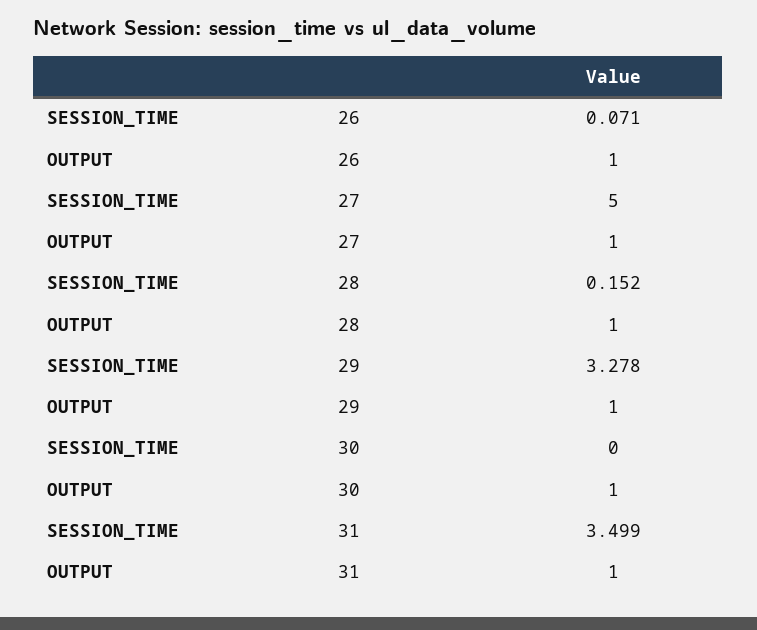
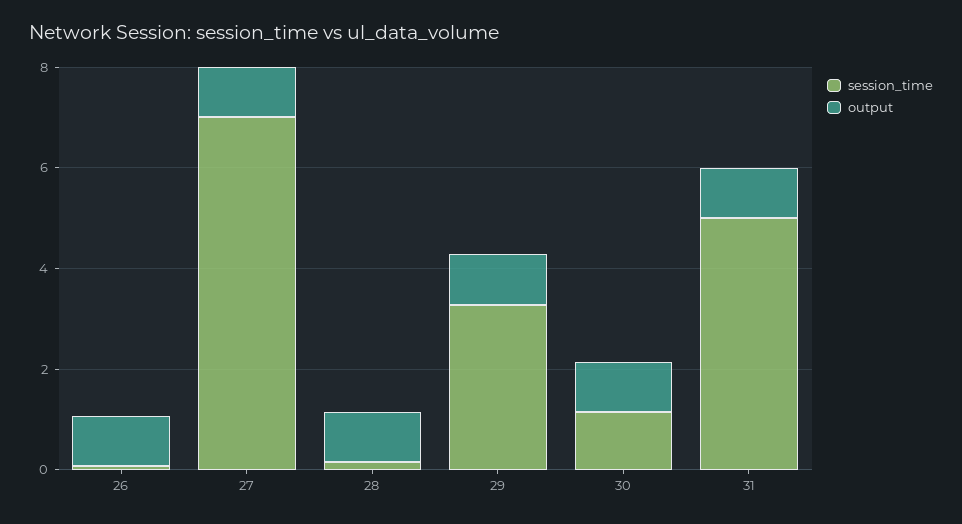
  {
    "SESSION_TIME": {
      "26": 0.071,
-     "27": 5,
+     "27": 7,
      "28": 0.152,
      "29": 3.278,
-     "30": 0,
+     "30": 1,
-     "31": 3.499
+     "31": 5
    },
    "OUTPUT": {
      "26": 1,
      "27": 1,
      "28": 1,
      "29": 1,
      "30": 1,
      "31": 1
    }
  }

